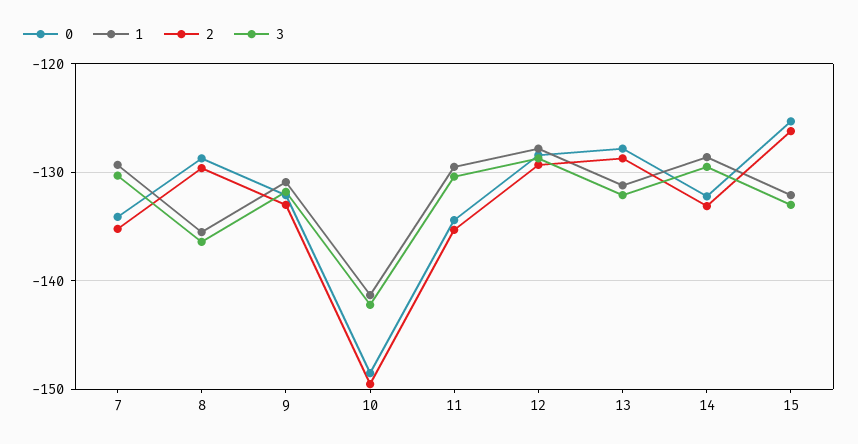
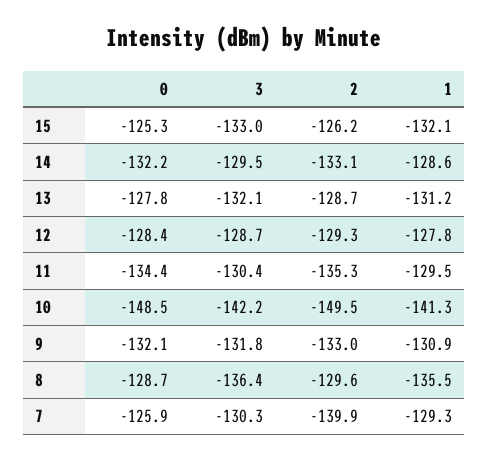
  {
    "0": {
-     "7": -134,
+     "7": -125.9,
      "8": -128.7,
      "9": -132.1,
      "10": -148.5,
      "11": -134.4,
      "12": -128.4,
      "13": -127.8,
      "14": -132.2,
      "15": -125.3
    },
    "1": {
      "7": -129.3,
      "8": -135.5,
      "9": -130.9,
      "10": -141.3,
      "11": -129.5,
      "12": -127.8,
      "13": -131.2,
      "14": -128.6,
      "15": -132.1
    },
    "2": {
-     "7": -135,
+     "7": -139.9,
      "8": -129.6,
      "9": -133,
      "10": -149.5,
      "11": -135.3,
      "12": -129.3,
      "13": -128.7,
      "14": -133.1,
      "15": -126.2
    },
    "3": {
      "7": -130.3,
      "8": -136.4,
      "9": -131.8,
      "10": -142.2,
      "11": -130.4,
      "12": -128.7,
      "13": -132.1,
      "14": -129.5,
      "15": -133
    }
  }

